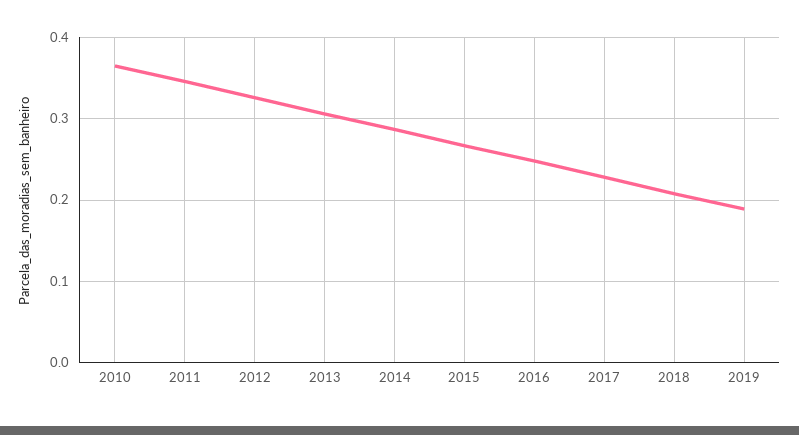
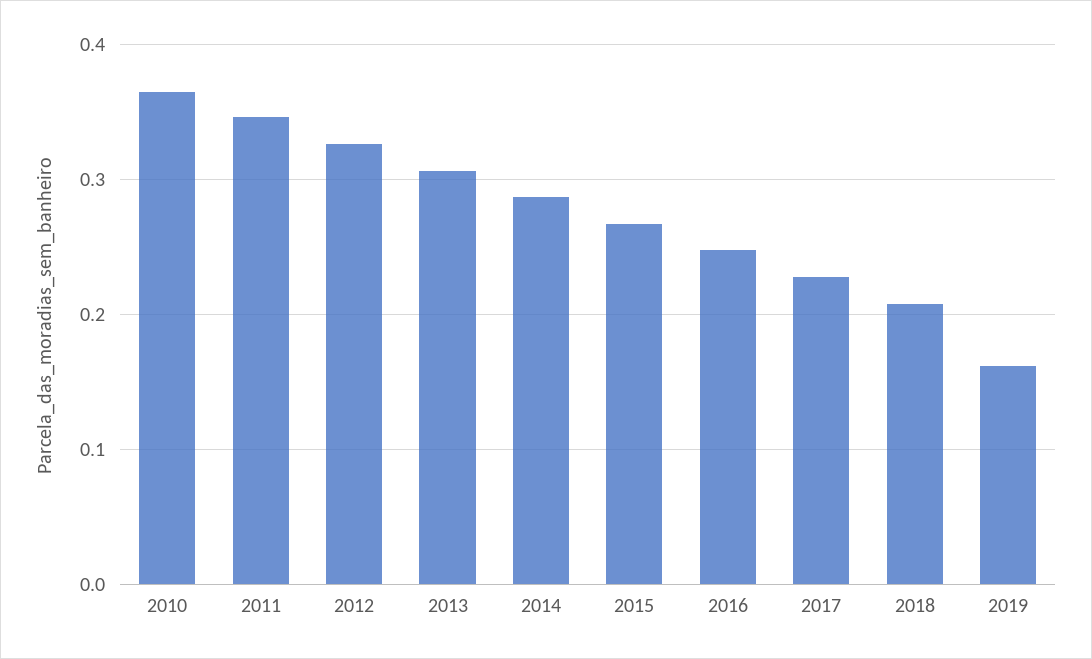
  {
    "2010": 0.37,
    "2011": 0.35,
    "2012": 0.33,
    "2013": 0.31,
    "2014": 0.29,
    "2015": 0.27,
    "2016": 0.25,
    "2017": 0.23,
    "2018": 0.21,
-   "2019": 0.19
+   "2019": 0.16
  }

